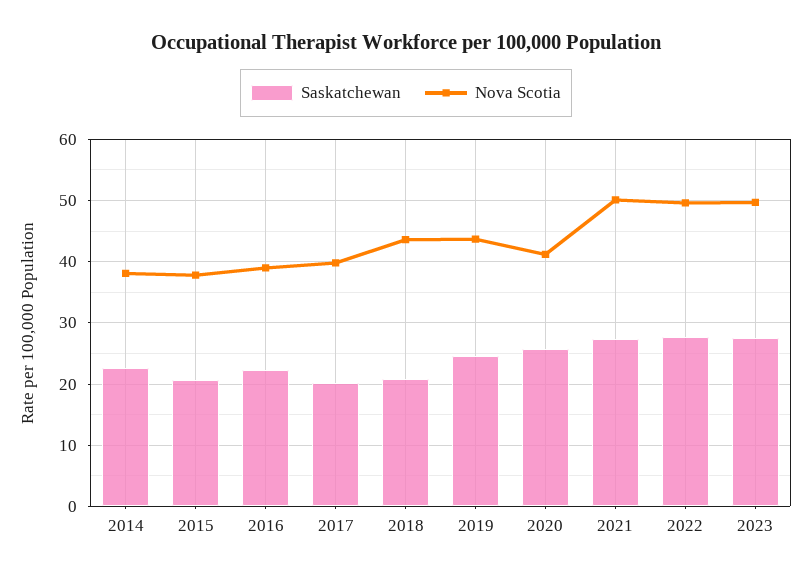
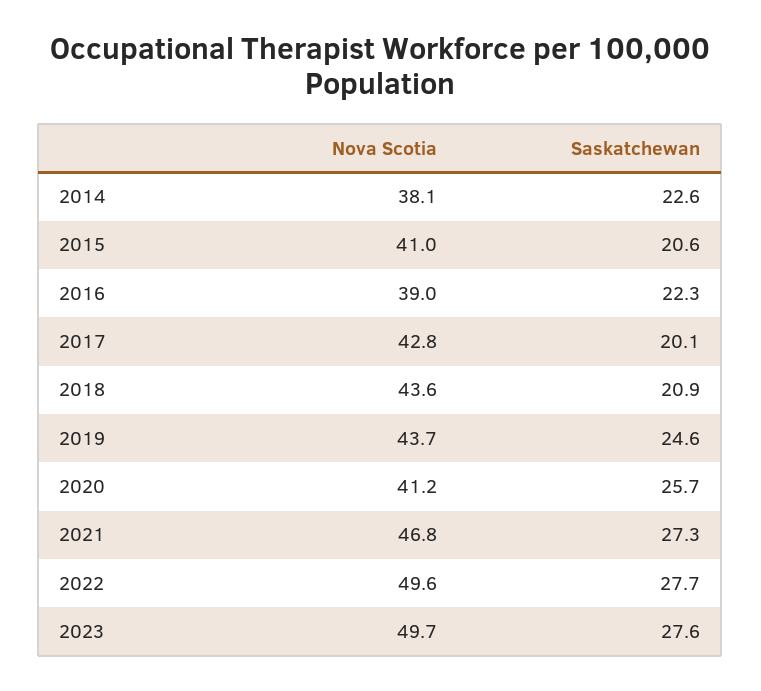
  {
    "Saskatchewan": {
      "2014": 22.6,
      "2015": 20.6,
      "2016": 22.3,
      "2017": 20.1,
      "2018": 20.9,
      "2019": 24.6,
      "2020": 25.7,
      "2021": 27.3,
      "2022": 27.7,
      "2023": 27.6
    },
    "Nova Scotia": {
      "2014": 38.1,
-     "2015": 38,
+     "2015": 41,
      "2016": 39,
-     "2017": 40,
+     "2017": 42.8,
      "2018": 43.6,
      "2019": 43.7,
      "2020": 41.2,
-     "2021": 50,
+     "2021": 46.8,
      "2022": 49.6,
      "2023": 49.7
    }
  }

